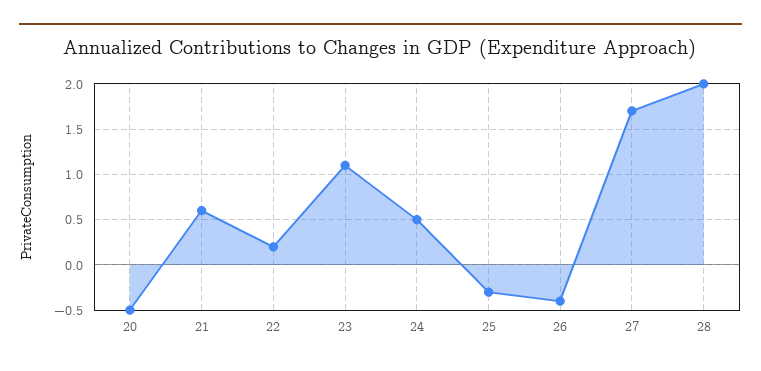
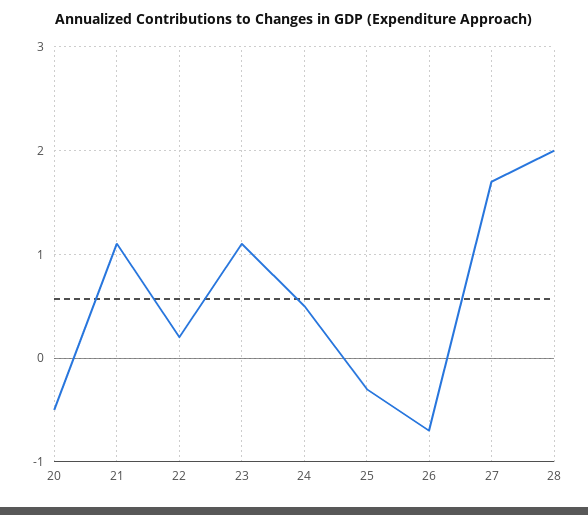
  {
    "20": -0.5,
-   "21": 0.6,
+   "21": 1.1,
    "22": 0.2,
    "23": 1.1,
    "24": 0.5,
    "25": -0.3,
-   "26": -0.4,
+   "26": -0.7,
    "27": 1.7,
    "28": 2
  }

